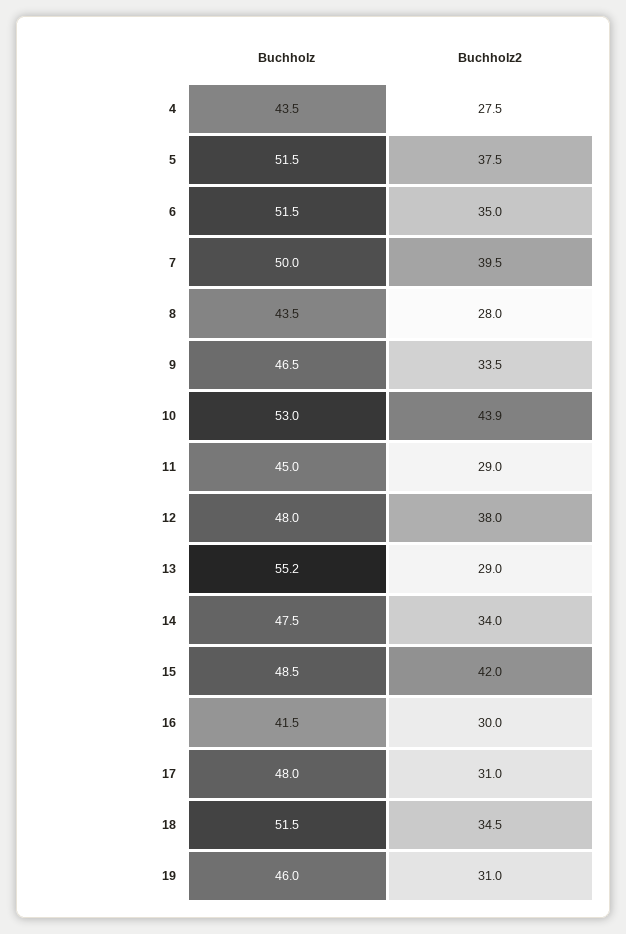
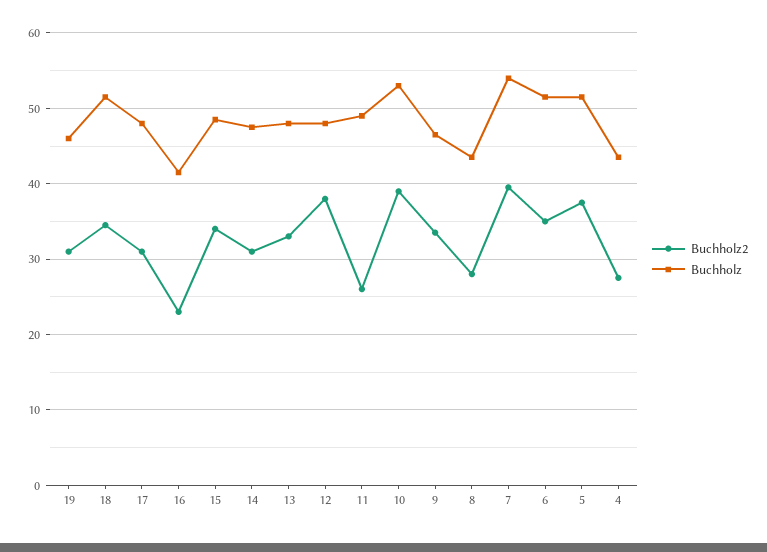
  {
    "Buchholz": {
      "4": 43.5,
      "5": 51.5,
      "6": 51.5,
-     "7": 50,
+     "7": 54,
      "8": 43.5,
      "9": 46.5,
      "10": 53,
-     "11": 45,
+     "11": 49,
      "12": 48,
-     "13": 55.2,
+     "13": 48,
      "14": 47.5,
      "15": 48.5,
      "16": 41.5,
      "17": 48,
      "18": 51.5,
      "19": 46
    },
    "Buchholz2": {
      "4": 27.5,
      "5": 37.5,
      "6": 35,
      "7": 39.5,
      "8": 28,
      "9": 33.5,
-     "10": 43.9,
+     "10": 39,
-     "11": 29,
+     "11": 26,
      "12": 38,
-     "13": 29,
+     "13": 33,
-     "14": 34,
+     "14": 31,
-     "15": 42,
+     "15": 34,
-     "16": 30,
+     "16": 23,
      "17": 31,
      "18": 34.5,
      "19": 31
    }
  }

